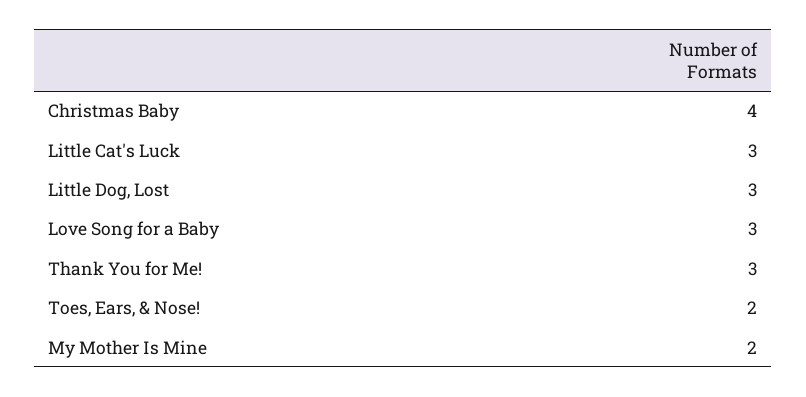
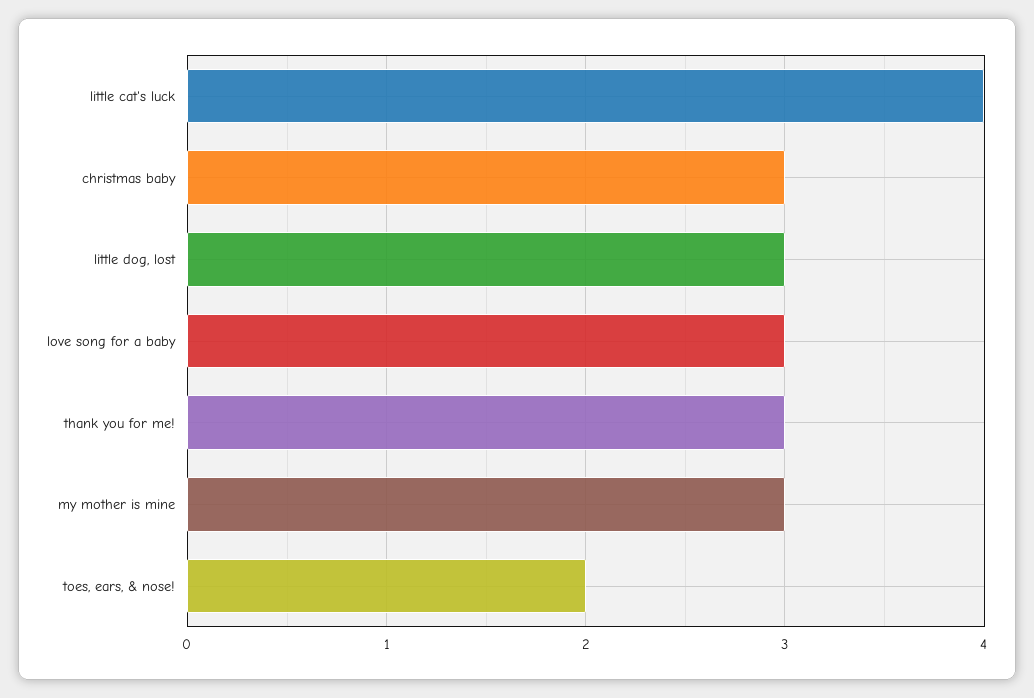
  {
-   "Christmas Baby": 4,
+   "Christmas Baby": 3,
-   "Little Cat's Luck": 3,
+   "Little Cat's Luck": 4,
    "Little Dog, Lost": 3,
    "Love Song for a Baby": 3,
    "Thank You for Me!": 3,
    "Toes, Ears, & Nose!": 2,
-   "My Mother Is Mine": 2
+   "My Mother Is Mine": 3
  }

